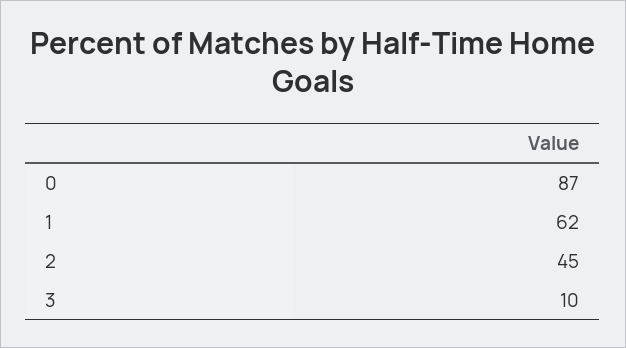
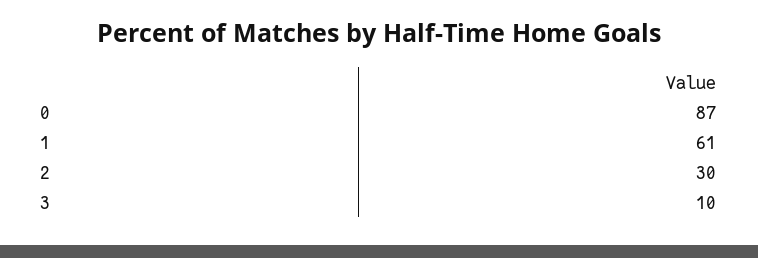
  {
    "0": 87,
-   "1": 62,
+   "1": 61,
-   "2": 45,
+   "2": 30,
    "3": 10
  }

